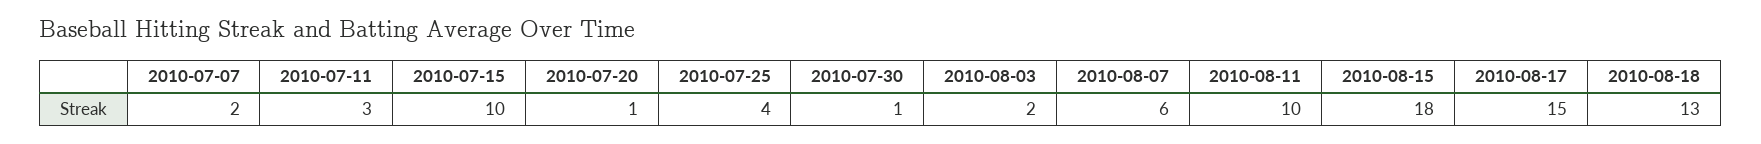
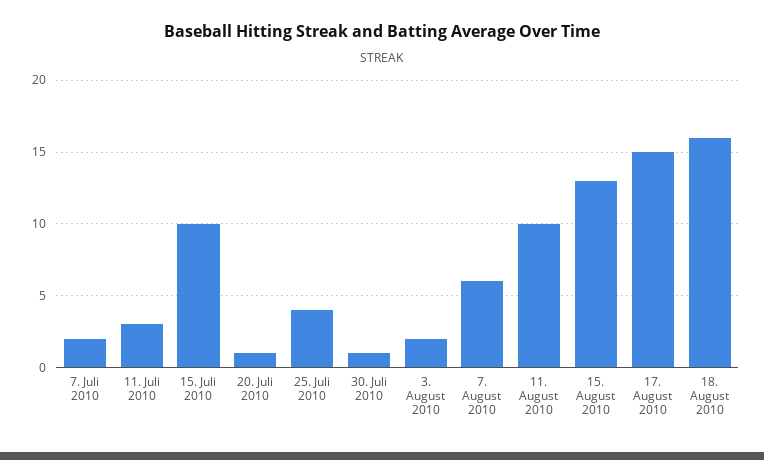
  {
    "2010-07-07": 2,
    "2010-07-11": 3,
    "2010-07-15": 10,
    "2010-07-20": 1,
    "2010-07-25": 4,
    "2010-07-30": 1,
    "2010-08-03": 2,
    "2010-08-07": 6,
    "2010-08-11": 10,
-   "2010-08-15": 18,
+   "2010-08-15": 13,
    "2010-08-17": 15,
-   "2010-08-18": 13
+   "2010-08-18": 16
  }

